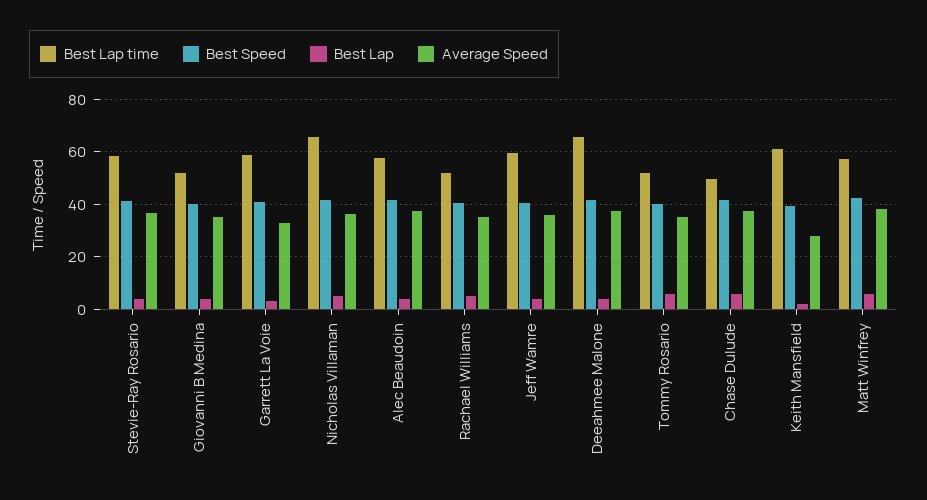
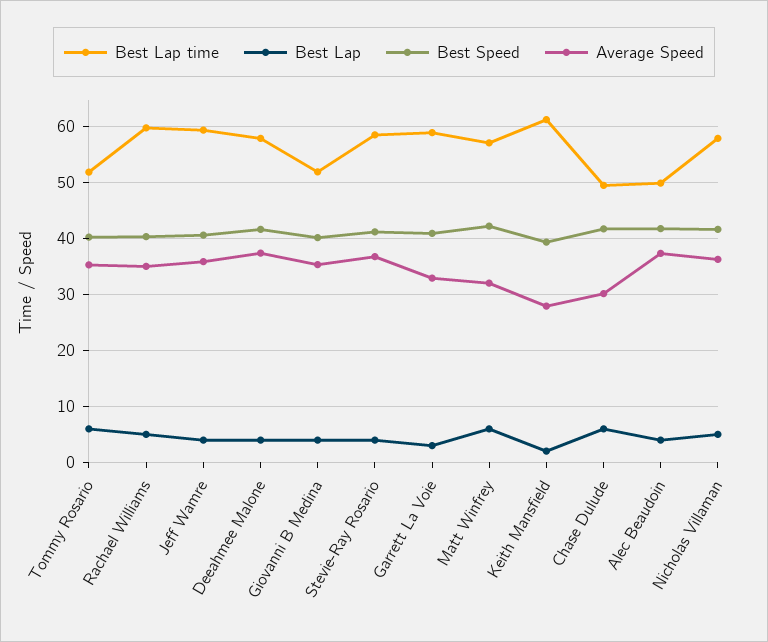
  {
    "Best Lap time": {
      "Stevie-Ray Rosario": 58,
      "Giovanni B Medina": 52,
      "Garrett La Voie": 58,
-     "Nicholas Villaman": 65,
+     "Nicholas Villaman": 58,
-     "Alec Beaudoin": 57.5,
+     "Alec Beaudoin": 50,
-     "Rachael Williams": 52.5,
+     "Rachael Williams": 60,
      "Jeff Wamre": 60,
-     "Deeahmee Malone": 65,
+     "Deeahmee Malone": 58,
      "Tommy Rosario": 52,
      "Chase Dulude": 50,
      "Keith Mansfield": 62,
      "Matt Winfrey": 58
    },
    "Best Speed": {
      "Stevie-Ray Rosario": 42,
      "Giovanni B Medina": 40,
      "Garrett La Voie": 40,
      "Nicholas Villaman": 42,
      "Alec Beaudoin": 42,
      "Rachael Williams": 40,
      "Jeff Wamre": 40,
      "Deeahmee Malone": 42,
      "Tommy Rosario": 40,
      "Chase Dulude": 42,
      "Keith Mansfield": 40,
      "Matt Winfrey": 42
    },
    "Best Lap": {
      "Stevie-Ray Rosario": 4,
      "Giovanni B Medina": 4,
      "Garrett La Voie": 4,
      "Nicholas Villaman": 6,
      "Alec Beaudoin": 4,
      "Rachael Williams": 6,
      "Jeff Wamre": 4,
      "Deeahmee Malone": 4,
      "Tommy Rosario": 6,
      "Chase Dulude": 6,
      "Keith Mansfield": 2,
      "Matt Winfrey": 6
    },
    "Average Speed": {
      "Stevie-Ray Rosario": 36,
      "Giovanni B Medina": 36,
      "Garrett La Voie": 32,
      "Nicholas Villaman": 36,
      "Alec Beaudoin": 38,
      "Rachael Williams": 36,
      "Jeff Wamre": 36,
      "Deeahmee Malone": 38,
      "Tommy Rosario": 36,
-     "Chase Dulude": 37.5,
+     "Chase Dulude": 30,
      "Keith Mansfield": 28,
-     "Matt Winfrey": 37.5
+     "Matt Winfrey": 32
    }
  }

